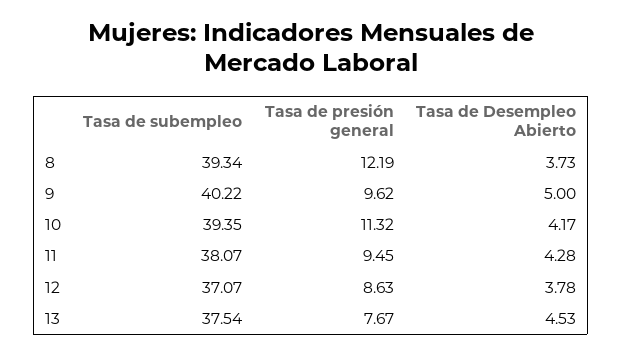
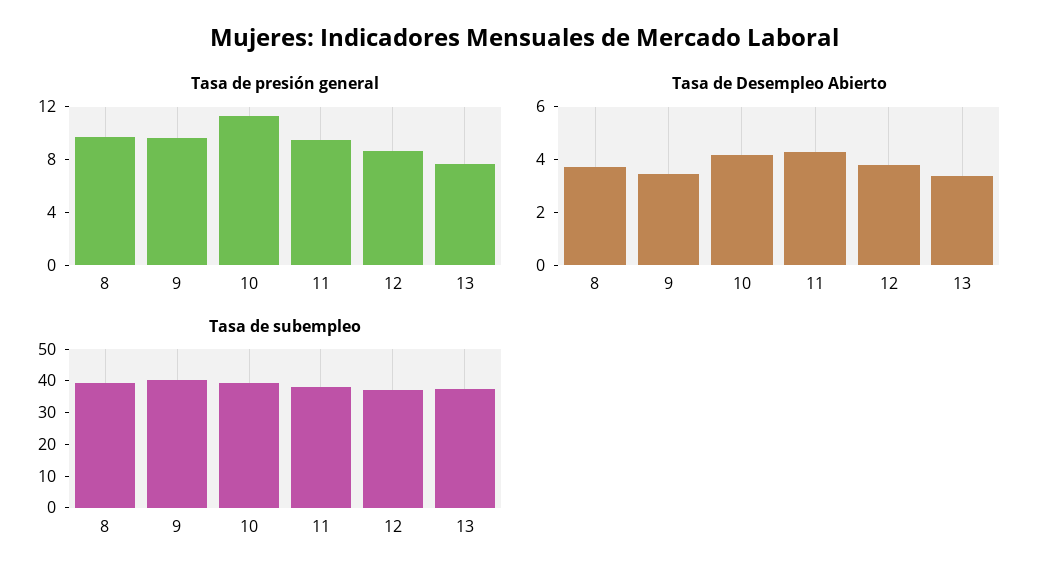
  {
    "Tasa de subempleo": {
      "8": 39.34,
      "9": 40.22,
      "10": 39.35,
      "11": 38.07,
      "12": 37.07,
      "13": 37.54
    },
    "Tasa de presión general": {
-     "8": 12.19,
+     "8": 10,
      "9": 9.62,
      "10": 11.32,
      "11": 9.45,
      "12": 8.63,
      "13": 7.67
    },
    "Tasa de Desempleo Abierto": {
      "8": 3.73,
-     "9": 5,
+     "9": 3.5,
      "10": 4.17,
      "11": 4.28,
      "12": 3.78,
-     "13": 4.53
+     "13": 3.5
    }
  }

